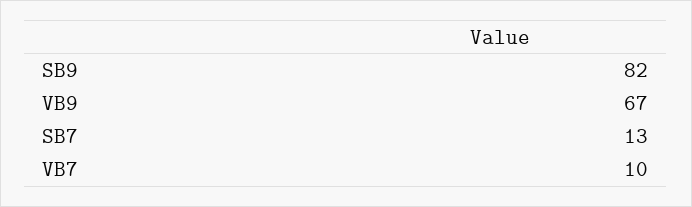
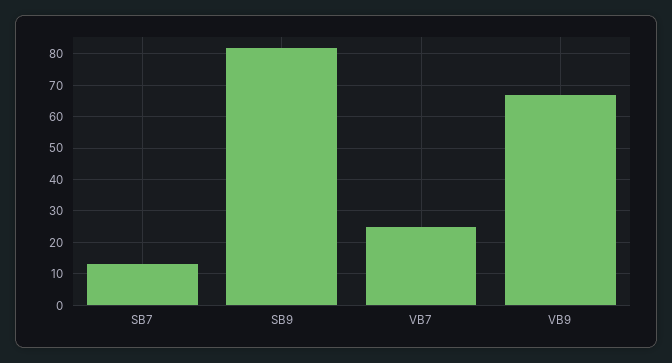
  {
    "SB9": 82,
    "VB9": 67,
    "SB7": 13,
-   "VB7": 10
+   "VB7": 25
  }

